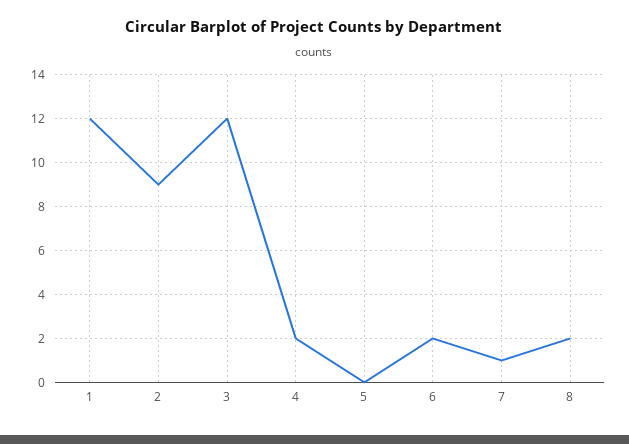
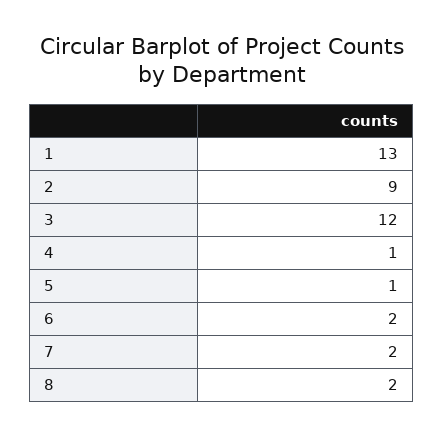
  {
-   "1": 12,
+   "1": 13,
    "2": 9,
    "3": 12,
-   "4": 2,
+   "4": 1,
-   "5": 0,
+   "5": 1,
    "6": 2,
-   "7": 1,
+   "7": 2,
    "8": 2
  }

